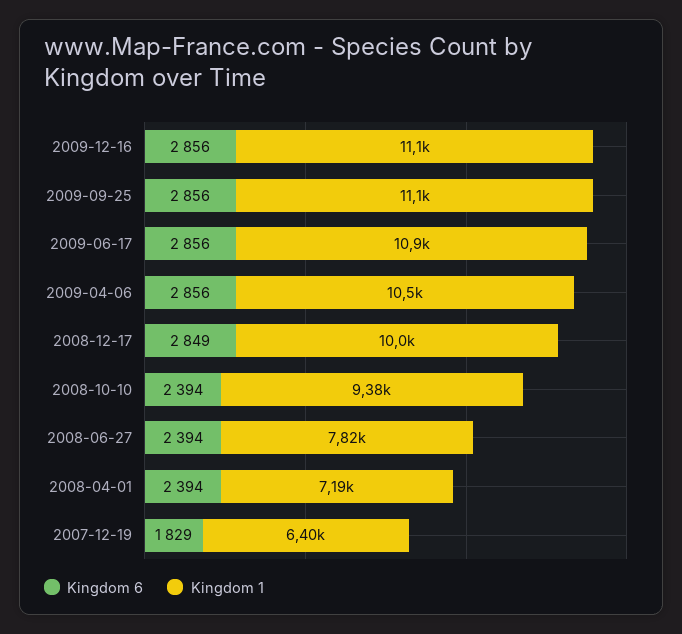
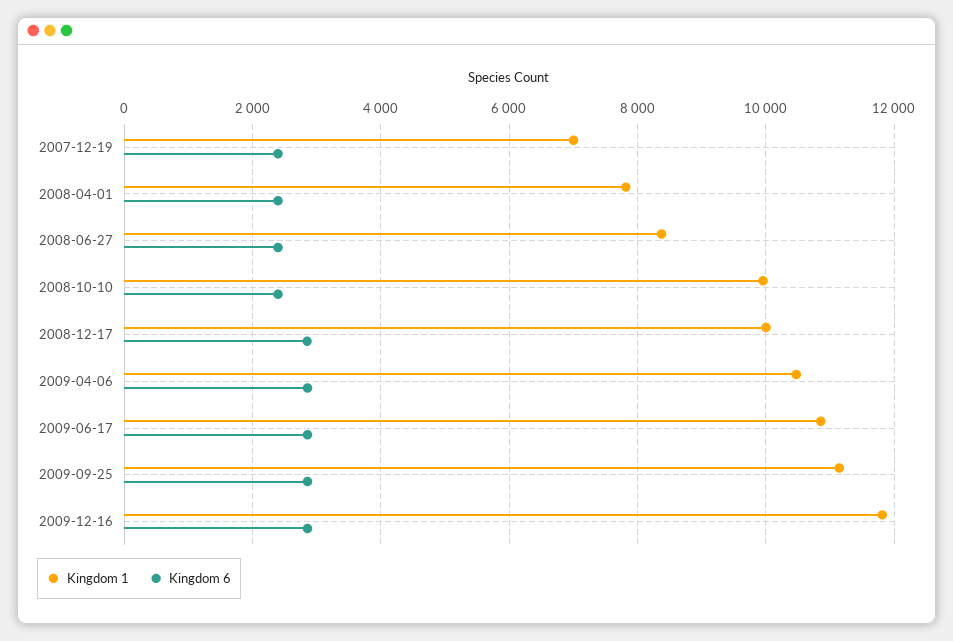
  {
    "Kingdom 6": {
      "2009-12-16": 2856,
      "2009-09-25": 2856,
      "2009-06-17": 2856,
      "2009-04-06": 2856,
      "2008-12-17": 2849,
      "2008-10-10": 2394,
      "2008-06-27": 2394,
      "2008-04-01": 2394,
-     "2007-12-19": 1829
+     "2007-12-19": 2400
    },
    "Kingdom 1": {
-     "2009-12-16": 11100,
+     "2009-12-16": 11800,
      "2009-09-25": 11100,
      "2009-06-17": 10900,
      "2009-04-06": 10500,
      "2008-12-17": 10000,
-     "2008-10-10": 9380,
+     "2008-10-10": 10000,
-     "2008-06-27": 7820,
+     "2008-06-27": 8400,
-     "2008-04-01": 7190,
+     "2008-04-01": 7800,
-     "2007-12-19": 6400
+     "2007-12-19": 7000
    }
  }

